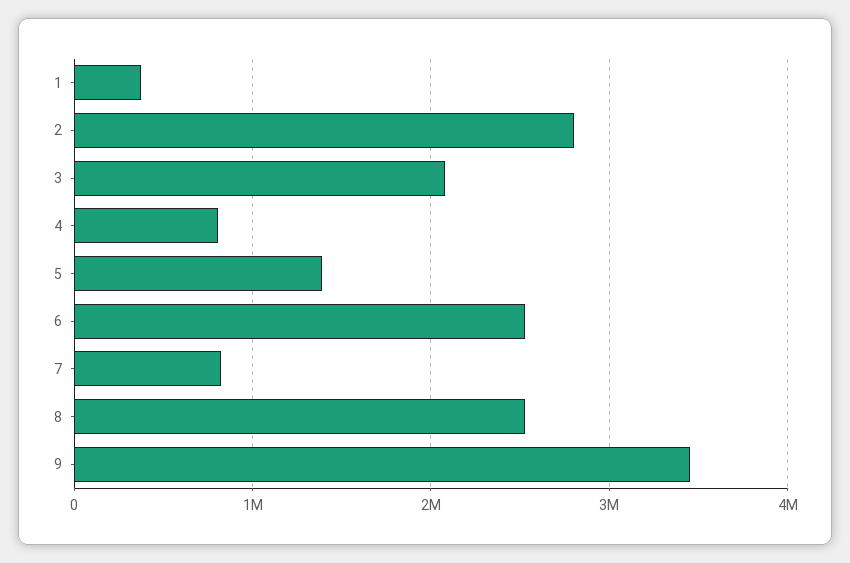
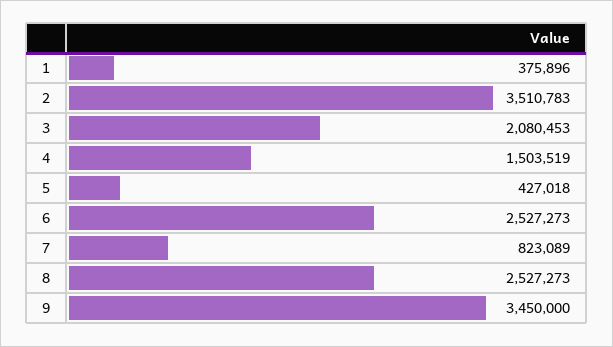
  {
    "1": 375896,
-   "2": 2800000,
+   "2": 3510783,
    "3": 2080453,
-   "4": 800000,
+   "4": 1503519,
-   "5": 1400000,
+   "5": 427018,
    "6": 2527273,
    "7": 823089,
    "8": 2527273,
    "9": 3450000
  }

